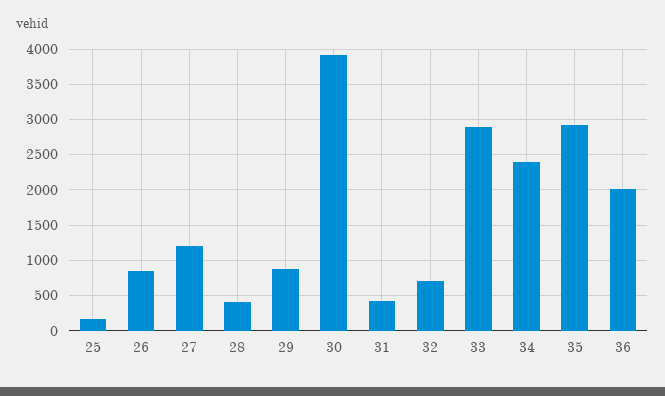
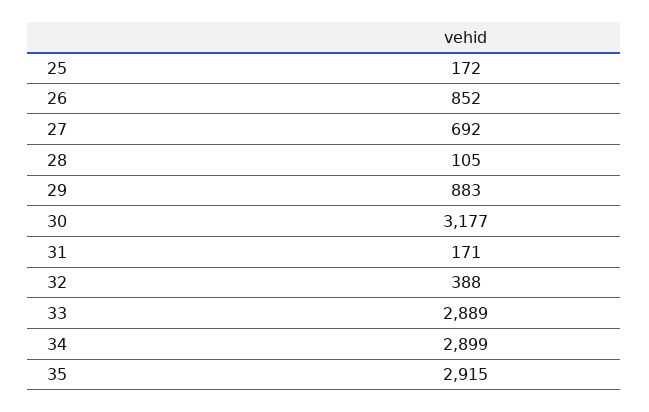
  {
    "25": 172,
    "26": 852,
-   "27": 1200,
+   "27": 692,
-   "28": 400,
+   "28": 105,
    "29": 883,
-   "30": 3900,
+   "30": 3177,
-   "31": 400,
+   "31": 171,
-   "32": 700,
+   "32": 388,
    "33": 2889,
-   "34": 2400,
+   "34": 2899,
-   "35": 2915,
+   "35": 2915
-   "36": 2000
  }

